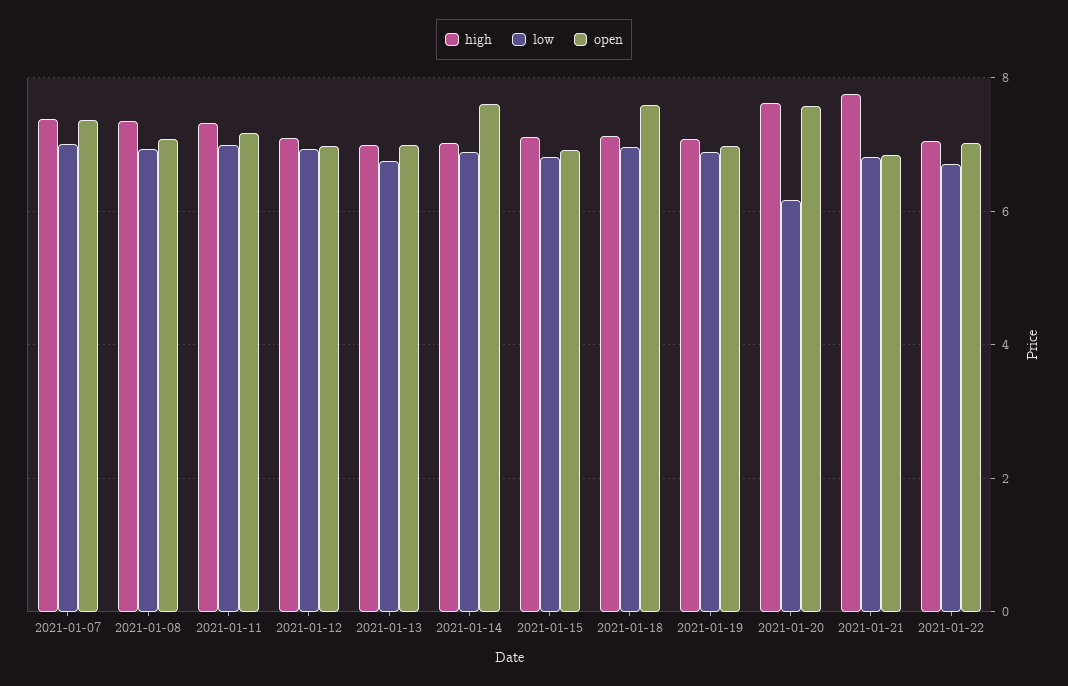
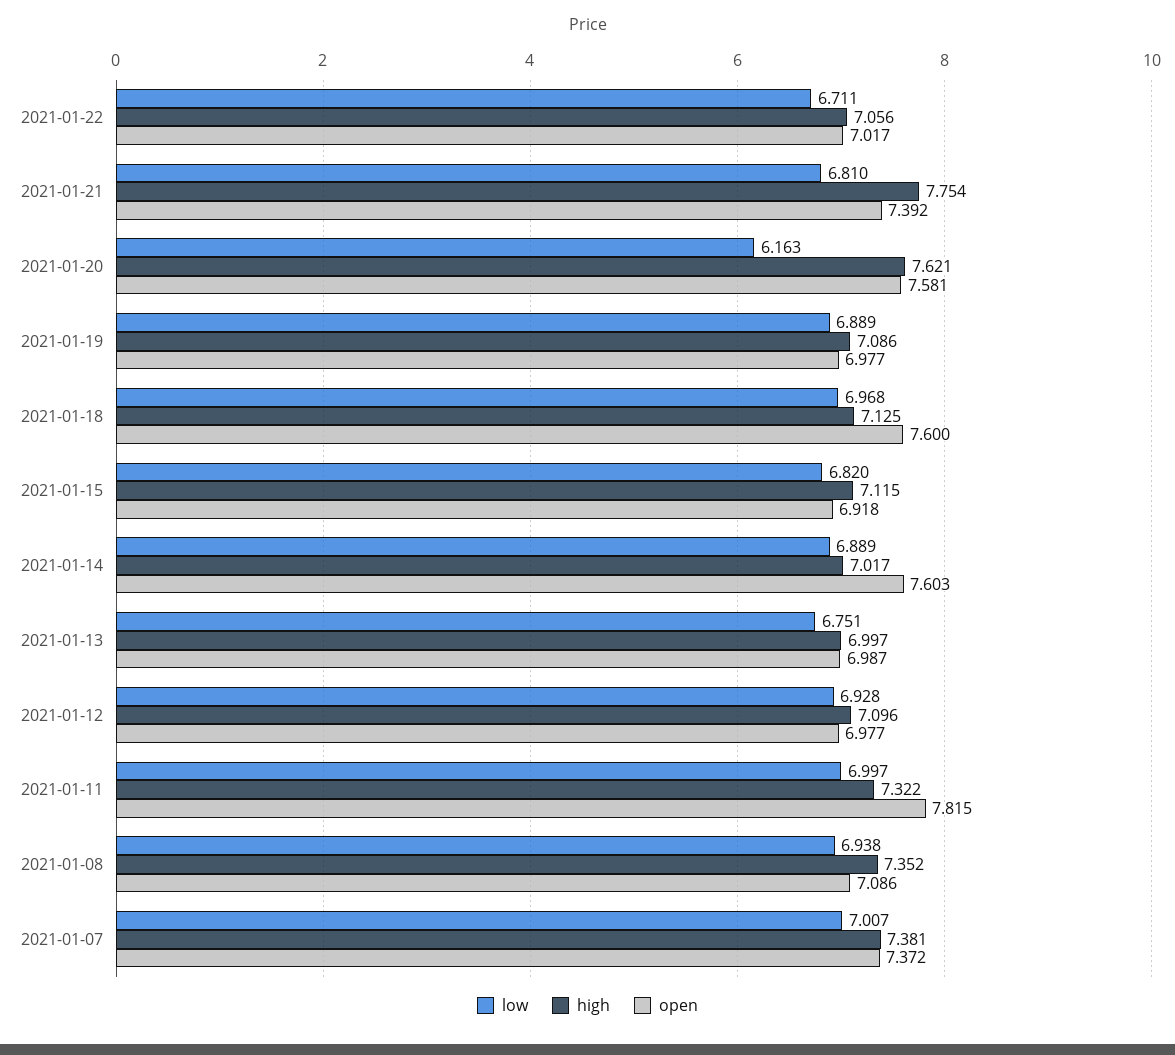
  {
    "high": {
      "2021-01-07": 7.381,
      "2021-01-08": 7.352,
      "2021-01-11": 7.322,
      "2021-01-12": 7.096,
      "2021-01-13": 6.997,
      "2021-01-14": 7.017,
      "2021-01-15": 7.115,
      "2021-01-18": 7.125,
      "2021-01-19": 7.086,
      "2021-01-20": 7.621,
      "2021-01-21": 7.754,
      "2021-01-22": 7.056
    },
    "low": {
      "2021-01-07": 7.007,
      "2021-01-08": 6.938,
      "2021-01-11": 6.997,
      "2021-01-12": 6.928,
      "2021-01-13": 6.751,
      "2021-01-14": 6.889,
      "2021-01-15": 6.82,
      "2021-01-18": 6.968,
      "2021-01-19": 6.889,
      "2021-01-20": 6.163,
      "2021-01-21": 6.81,
      "2021-01-22": 6.711
    },
    "open": {
      "2021-01-07": 7.372,
      "2021-01-08": 7.086,
-     "2021-01-11": 7.2,
+     "2021-01-11": 7.815,
      "2021-01-12": 6.977,
      "2021-01-13": 6.987,
      "2021-01-14": 7.603,
      "2021-01-15": 6.918,
      "2021-01-18": 7.6,
      "2021-01-19": 6.977,
      "2021-01-20": 7.581,
-     "2021-01-21": 6.8,
+     "2021-01-21": 7.392,
      "2021-01-22": 7.017
    }
  }

